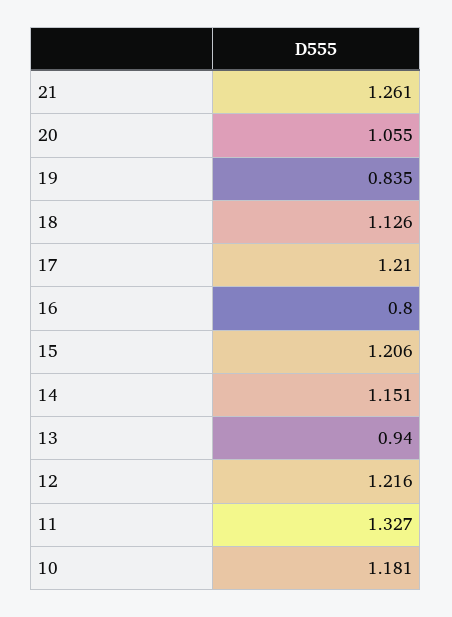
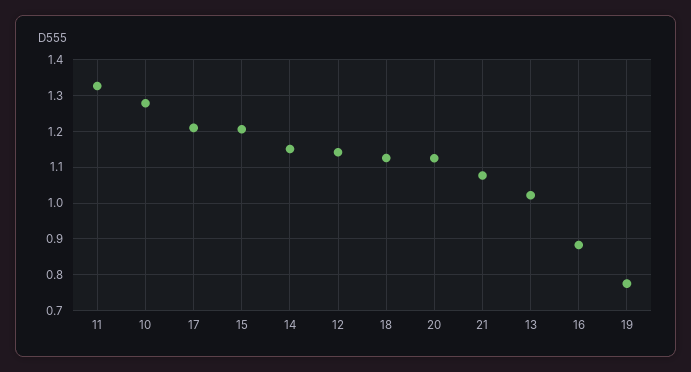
  {
-   "21": 1.261,
+   "21": 1.08,
-   "20": 1.055,
+   "20": 1.12,
-   "19": 0.835,
+   "19": 0.78,
    "18": 1.126,
    "17": 1.21,
-   "16": 0.8,
+   "16": 0.88,
    "15": 1.206,
    "14": 1.151,
-   "13": 0.94,
+   "13": 1.02,
-   "12": 1.216,
+   "12": 1.14,
    "11": 1.327,
-   "10": 1.181
+   "10": 1.28
  }

